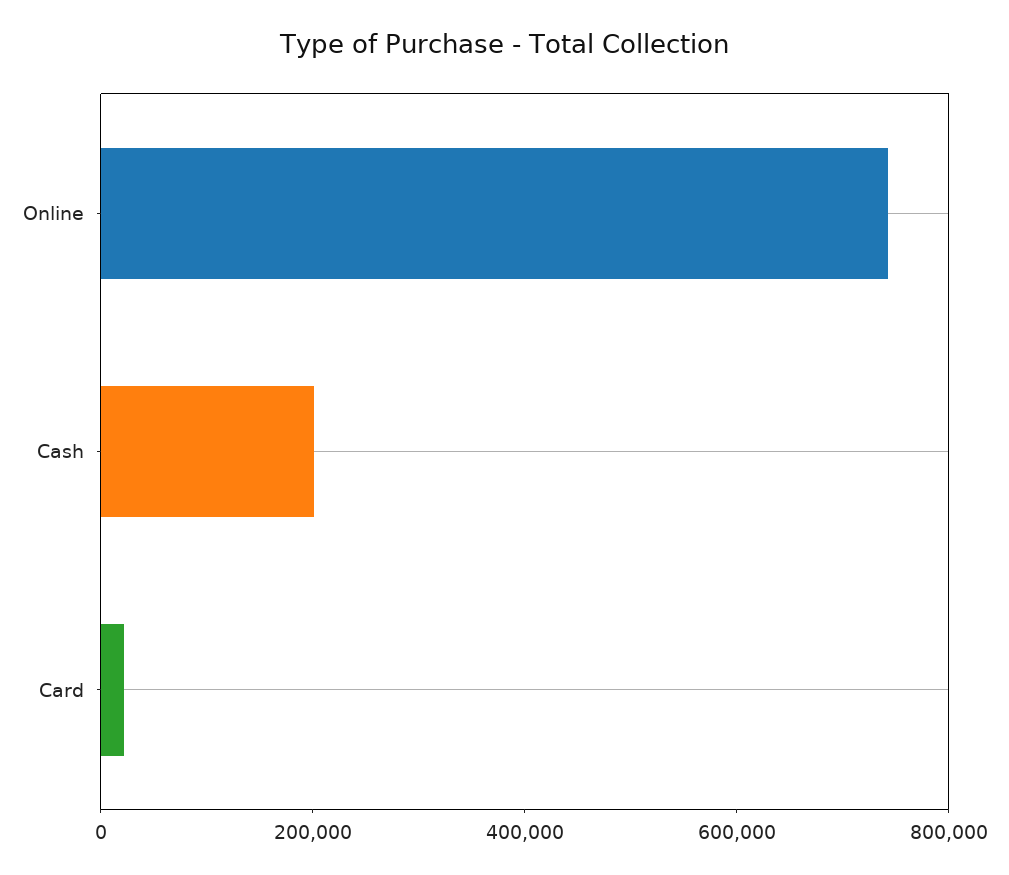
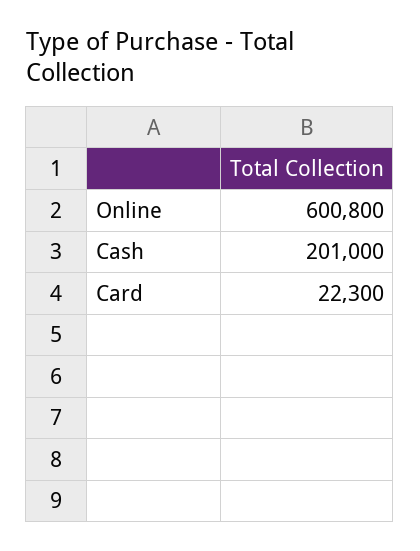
  {
-   "Online": 750000,
+   "Online": 600800,
    "Cash": 201000,
    "Card": 22300
  }

